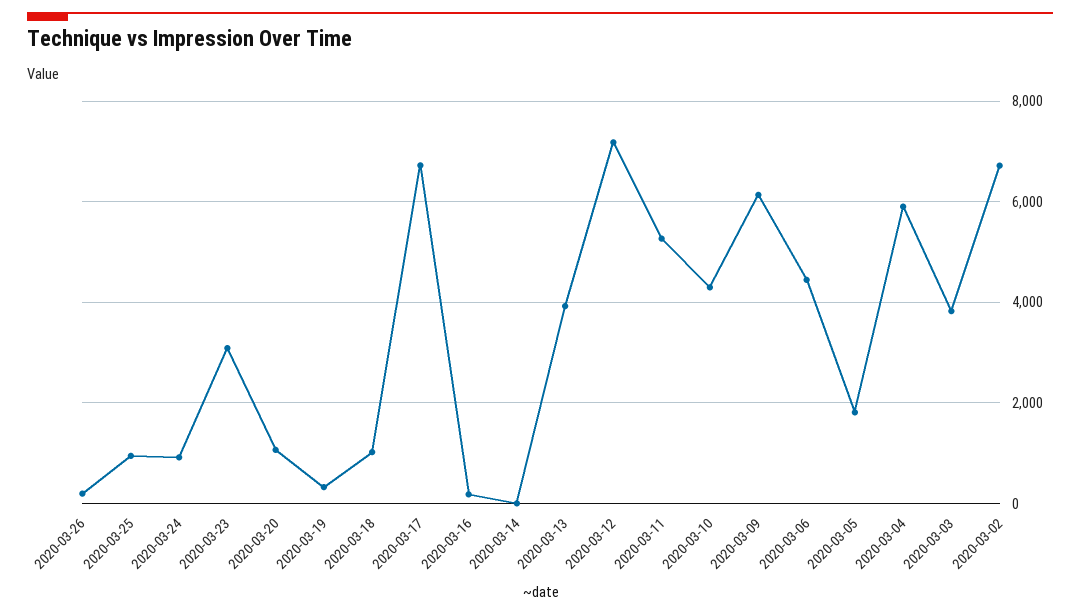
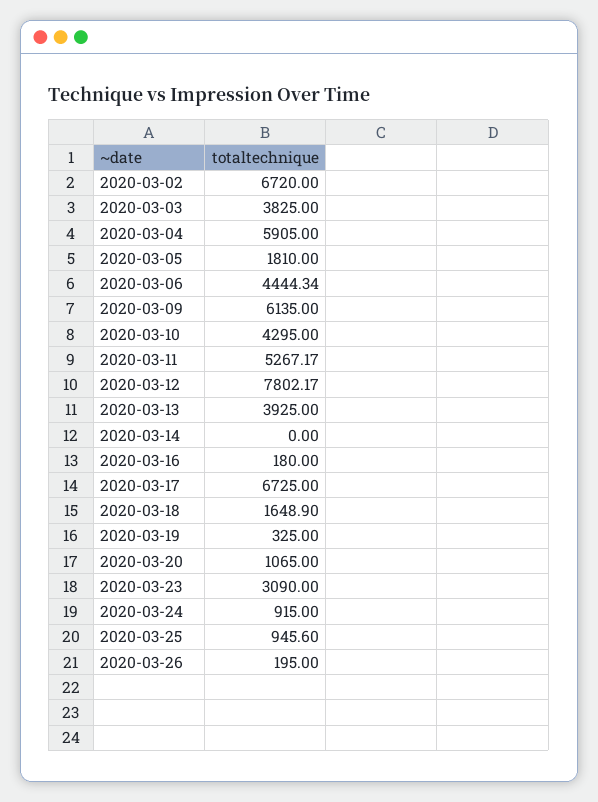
  {
    "2020-03-26": 195,
    "2020-03-25": 945.6,
    "2020-03-24": 915,
    "2020-03-23": 3090,
    "2020-03-20": 1065,
    "2020-03-19": 325,
-   "2020-03-18": 1000,
+   "2020-03-18": 1648.9,
    "2020-03-17": 6725,
    "2020-03-16": 180,
    "2020-03-14": 0,
    "2020-03-13": 3925,
-   "2020-03-12": 7200,
+   "2020-03-12": 7802.17,
    "2020-03-11": 5267.17,
    "2020-03-10": 4295,
    "2020-03-09": 6135,
    "2020-03-06": 4444.34,
    "2020-03-05": 1810,
    "2020-03-04": 5905,
    "2020-03-03": 3825,
    "2020-03-02": 6720
  }

